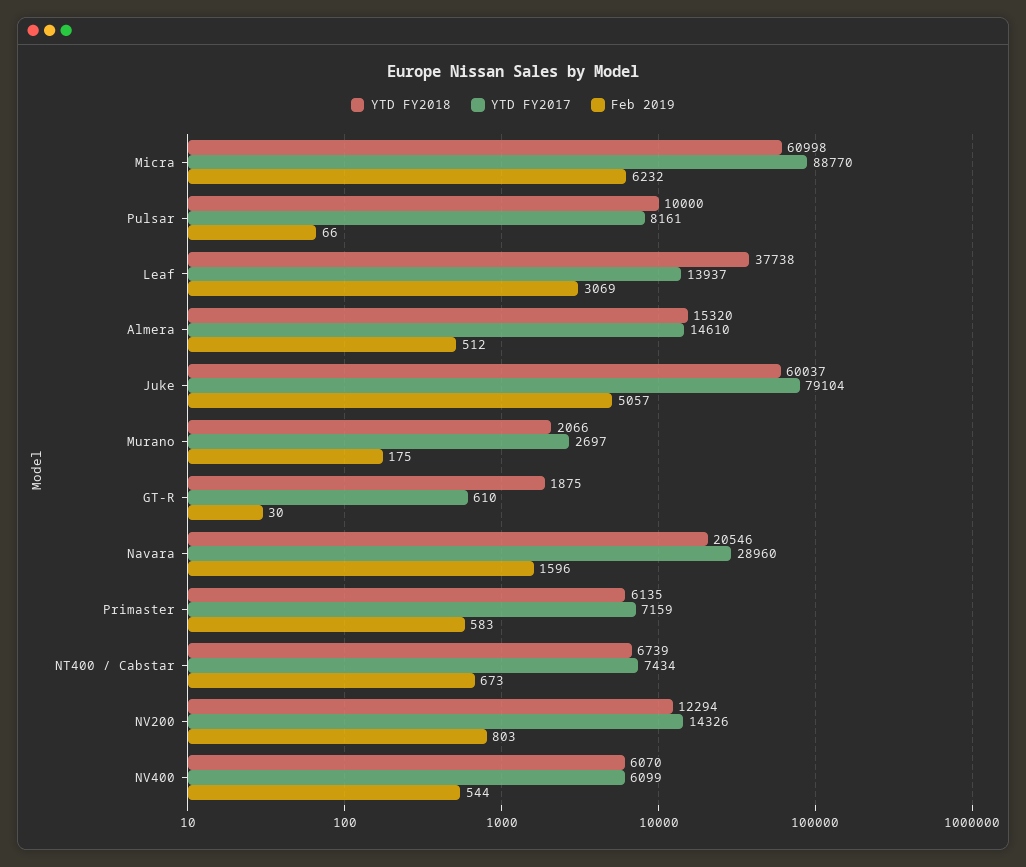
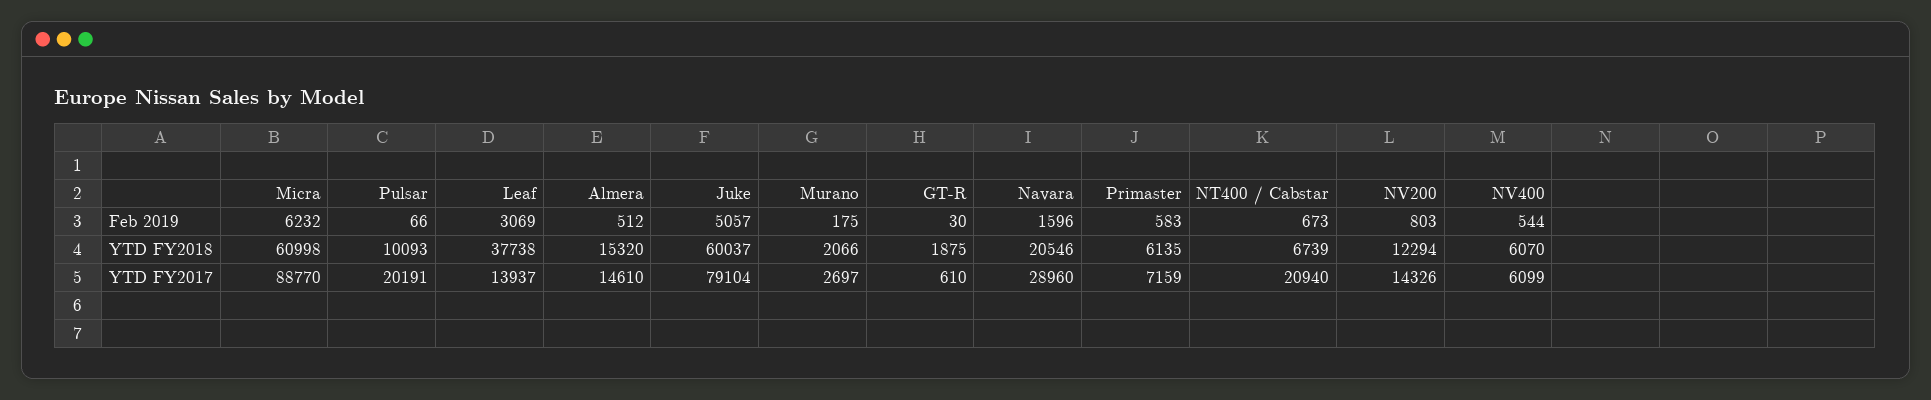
  {
    "YTD FY2018": {
      "Micra": 60998,
-     "Pulsar": 10000,
+     "Pulsar": 10093,
      "Leaf": 37738,
      "Almera": 15320,
      "Juke": 60037,
      "Murano": 2066,
      "GT-R": 1875,
      "Navara": 20546,
      "Primaster": 6135,
      "NT400 / Cabstar": 6739,
      "NV200": 12294,
      "NV400": 6070
    },
    "YTD FY2017": {
      "Micra": 88770,
-     "Pulsar": 8161,
+     "Pulsar": 20191,
      "Leaf": 13937,
      "Almera": 14610,
      "Juke": 79104,
      "Murano": 2697,
      "GT-R": 610,
      "Navara": 28960,
      "Primaster": 7159,
-     "NT400 / Cabstar": 7434,
+     "NT400 / Cabstar": 20940,
      "NV200": 14326,
      "NV400": 6099
    },
    "Feb 2019": {
      "Micra": 6232,
      "Pulsar": 66,
      "Leaf": 3069,
      "Almera": 512,
      "Juke": 5057,
      "Murano": 175,
      "GT-R": 30,
      "Navara": 1596,
      "Primaster": 583,
      "NT400 / Cabstar": 673,
      "NV200": 803,
      "NV400": 544
    }
  }

